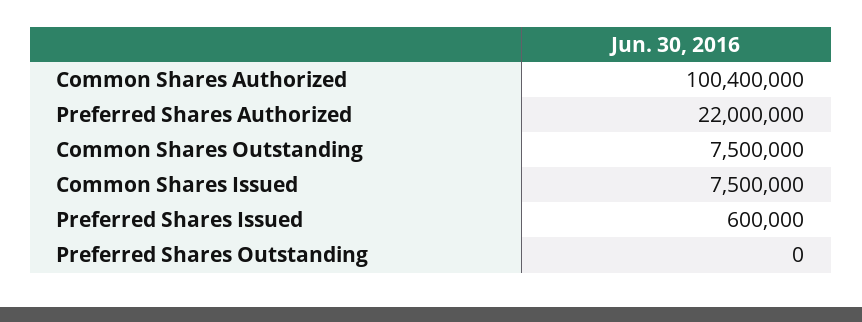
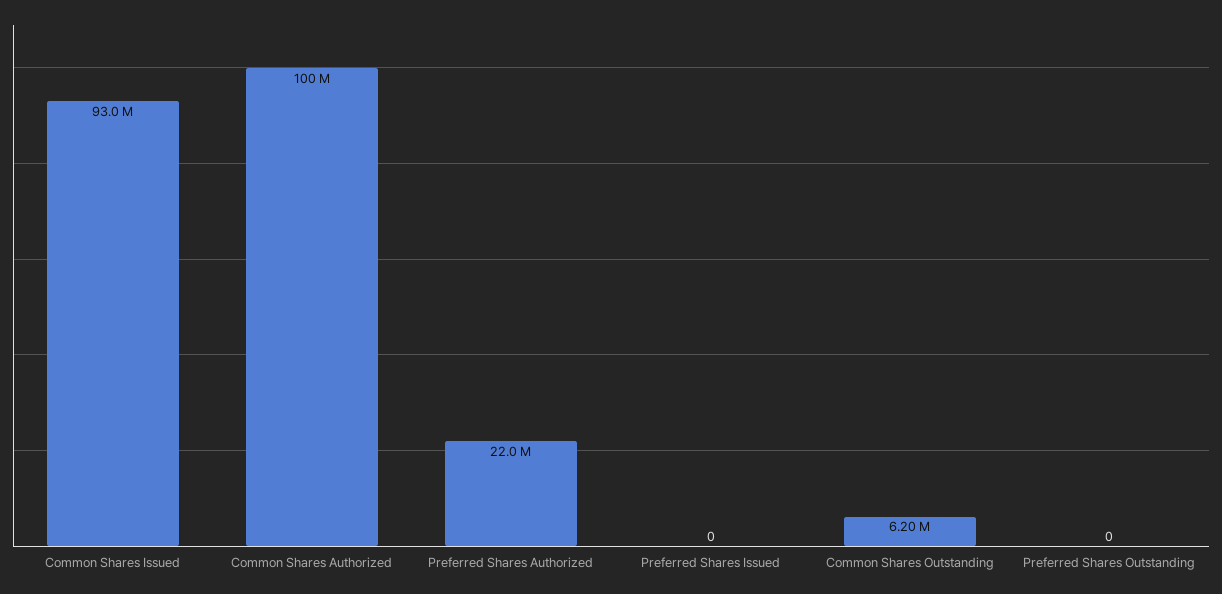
  {
    "Common Shares Authorized": 100400000,
    "Preferred Shares Authorized": 22000000,
-   "Common Shares Outstanding": 7500000,
+   "Common Shares Outstanding": 6200000,
-   "Common Shares Issued": 7500000,
+   "Common Shares Issued": 93000000,
-   "Preferred Shares Issued": 600000,
+   "Preferred Shares Issued": 0,
    "Preferred Shares Outstanding": 0
  }

